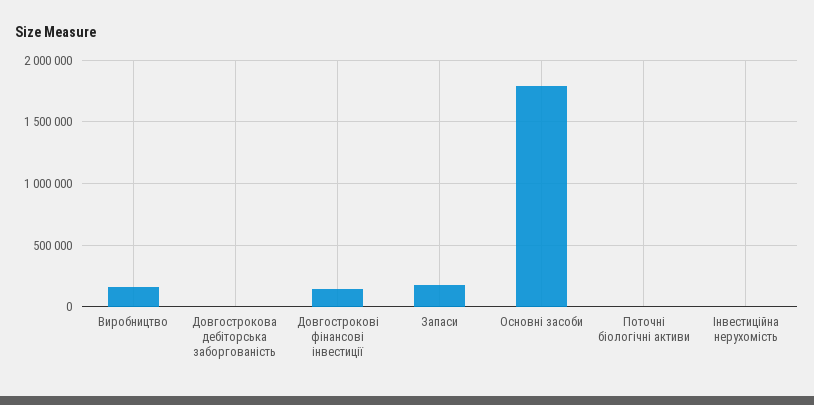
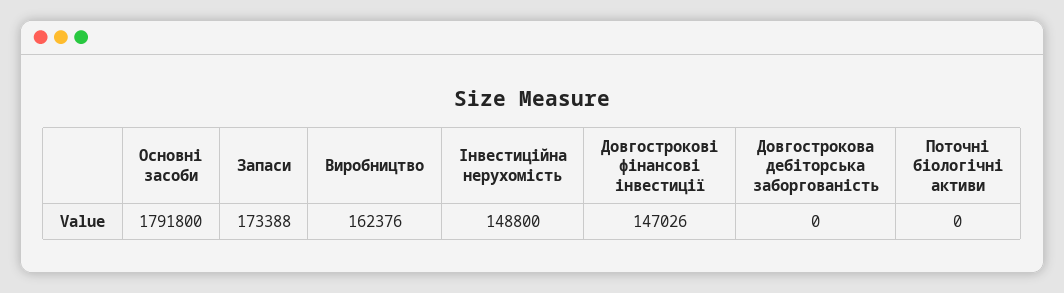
  {
    "Виробництво": 162376,
    "Довгострокова дебіторська заборгованість": 0,
    "Довгострокові фінансові інвестиції": 147026,
    "Запаси": 173388,
    "Основні засоби": 1791800,
    "Поточні біологічні активи": 0,
-   "Інвестиційна нерухомість": 0
+   "Інвестиційна нерухомість": 148800
  }

